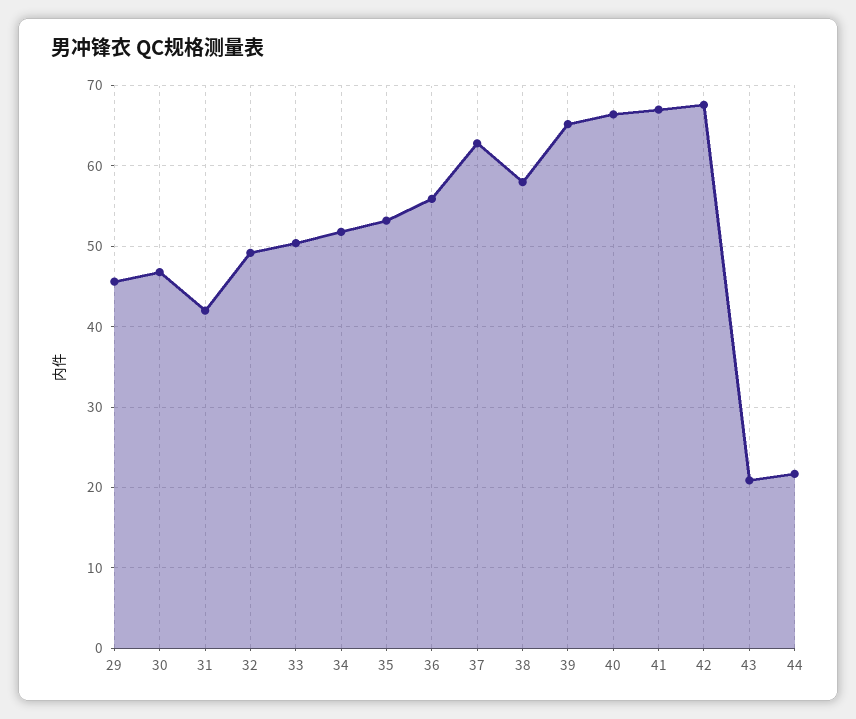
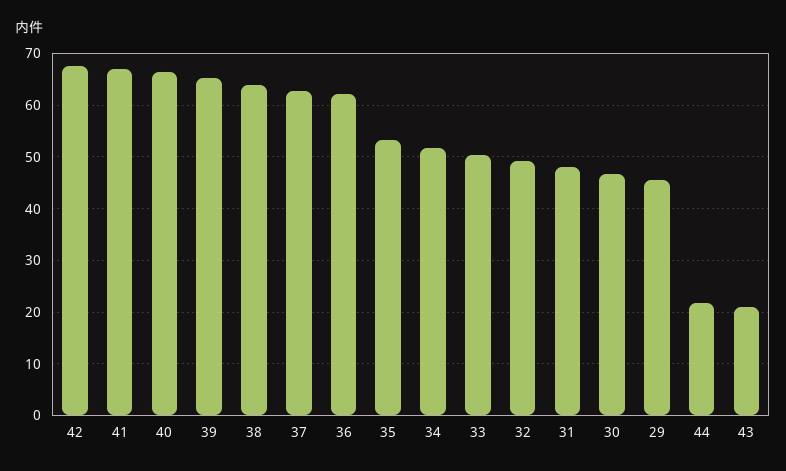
  {
    "29": 46,
    "30": 47,
-   "31": 42,
+   "31": 48,
    "32": 49,
    "33": 50,
    "34": 52,
    "35": 53,
-   "36": 56,
+   "36": 62,
    "37": 63,
-   "38": 58,
+   "38": 64,
    "39": 65,
    "40": 66,
    "41": 67,
    "42": 68,
    "43": 21,
    "44": 22
  }

